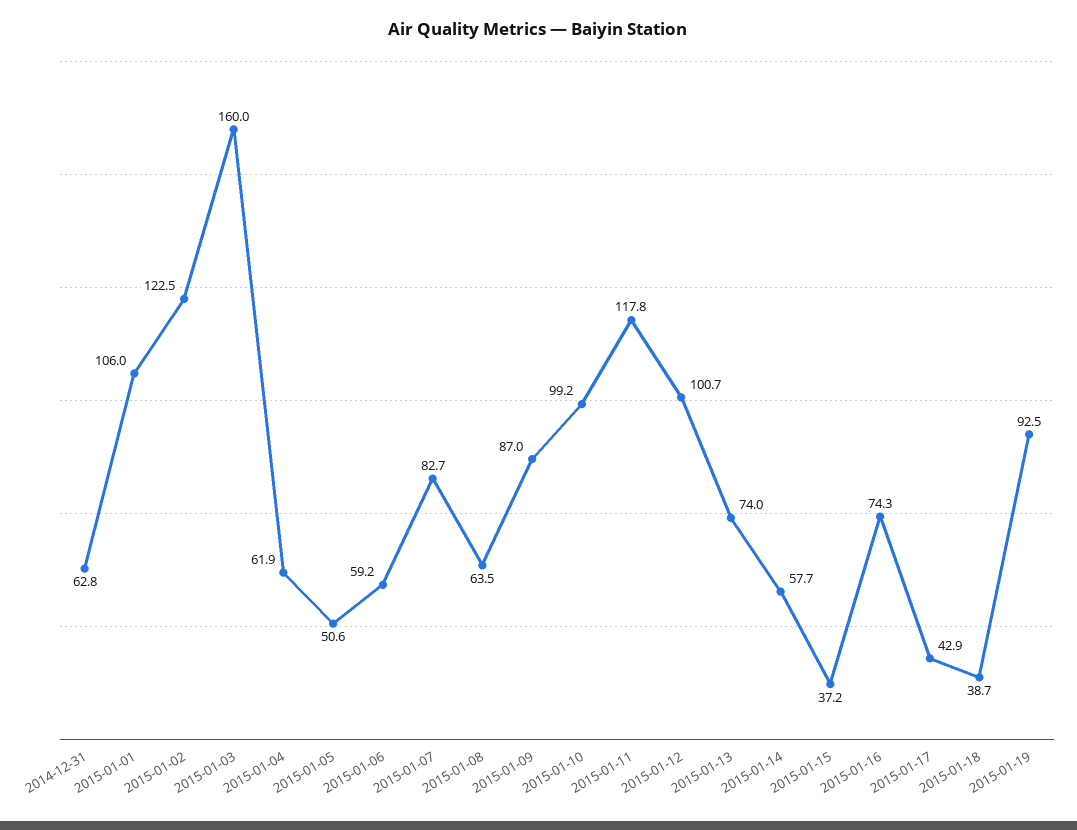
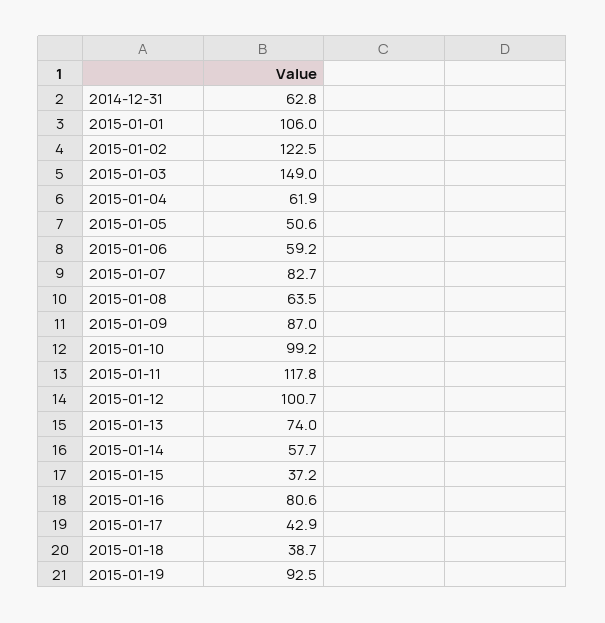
  {
    "2014-12-31": 62.8,
    "2015-01-01": 106,
    "2015-01-02": 122.5,
-   "2015-01-03": 160,
+   "2015-01-03": 149,
    "2015-01-04": 61.9,
    "2015-01-05": 50.6,
    "2015-01-06": 59.2,
    "2015-01-07": 82.7,
    "2015-01-08": 63.5,
    "2015-01-09": 87,
    "2015-01-10": 99.2,
    "2015-01-11": 117.8,
    "2015-01-12": 100.7,
    "2015-01-13": 74,
    "2015-01-14": 57.7,
    "2015-01-15": 37.2,
-   "2015-01-16": 74.3,
+   "2015-01-16": 80.6,
    "2015-01-17": 42.9,
    "2015-01-18": 38.7,
    "2015-01-19": 92.5
  }

